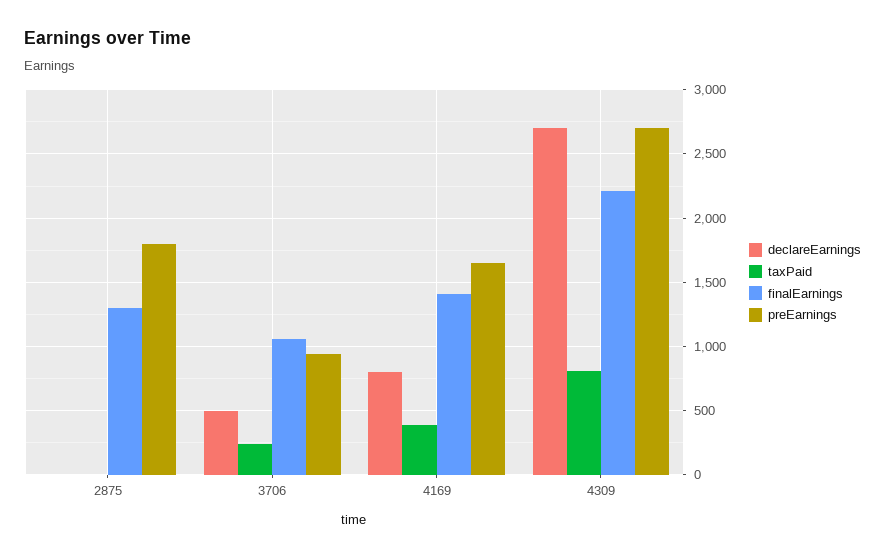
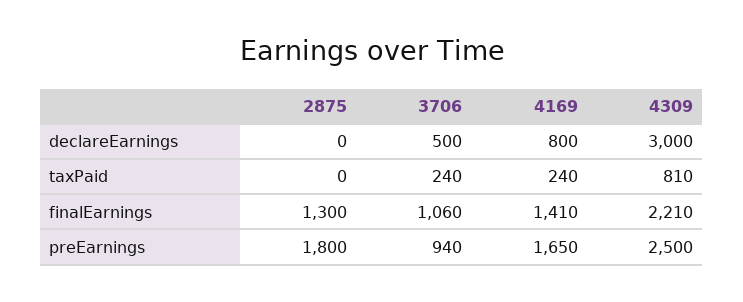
  {
    "declareEarnings": {
      "2875": 0,
      "3706": 500,
      "4169": 800,
-     "4309": 2700
+     "4309": 3000
    },
    "taxPaid": {
      "2875": 0,
      "3706": 240,
-     "4169": 400,
+     "4169": 240,
      "4309": 810
    },
    "finalEarnings": {
      "2875": 1300,
      "3706": 1060,
      "4169": 1410,
      "4309": 2210
    },
    "preEarnings": {
      "2875": 1800,
      "3706": 940,
      "4169": 1650,
-     "4309": 2700
+     "4309": 2500
    }
  }

